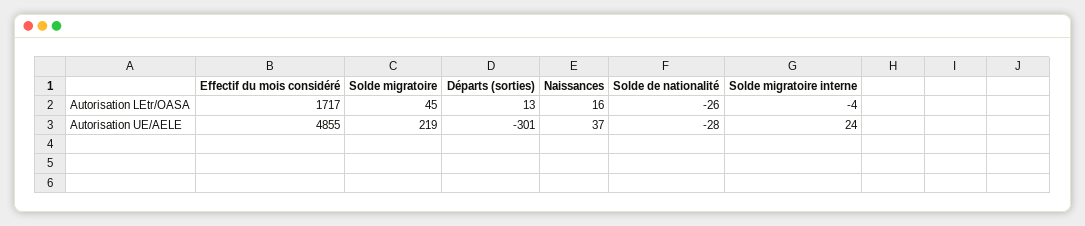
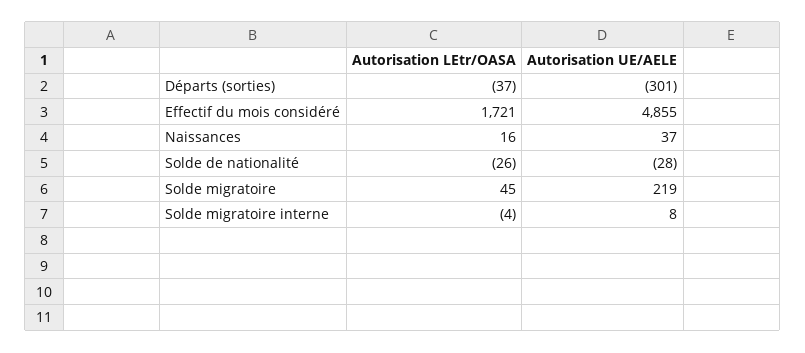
  {
    "Effectif du mois considéré": {
-     "Autorisation LEtr/OASA": 1717,
+     "Autorisation LEtr/OASA": 1721,
      "Autorisation UE/AELE": 4855
    },
    "Solde migratoire": {
      "Autorisation LEtr/OASA": 45,
      "Autorisation UE/AELE": 219
    },
    "Départs (sorties)": {
-     "Autorisation LEtr/OASA": 13,
+     "Autorisation LEtr/OASA": -37,
      "Autorisation UE/AELE": -301
    },
    "Naissances": {
      "Autorisation LEtr/OASA": 16,
      "Autorisation UE/AELE": 37
    },
    "Solde de nationalité": {
      "Autorisation LEtr/OASA": -26,
      "Autorisation UE/AELE": -28
    },
    "Solde migratoire interne": {
      "Autorisation LEtr/OASA": -4,
-     "Autorisation UE/AELE": 24
+     "Autorisation UE/AELE": 8
    }
  }

